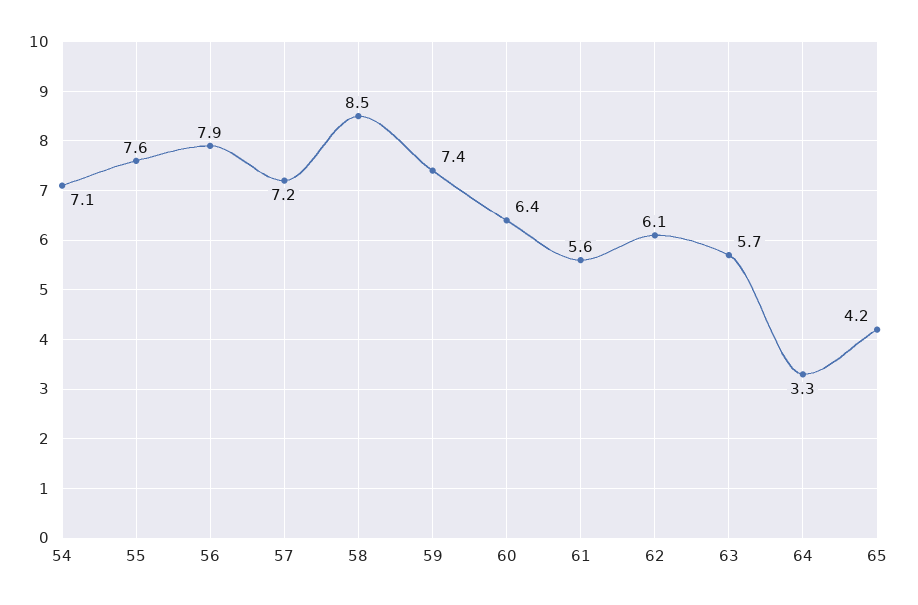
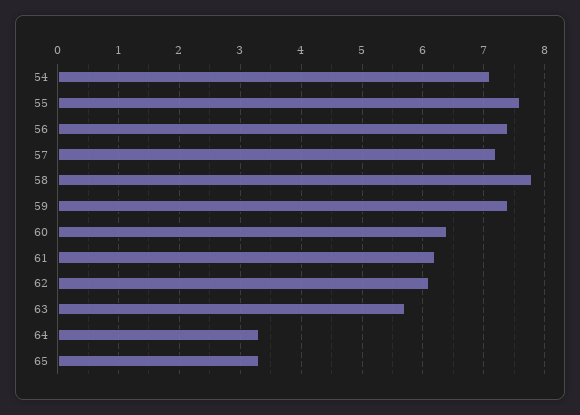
  {
    "54": 7.1,
    "55": 7.6,
-   "56": 7.9,
+   "56": 7.4,
    "57": 7.2,
-   "58": 8.5,
+   "58": 7.8,
    "59": 7.4,
    "60": 6.4,
-   "61": 5.6,
+   "61": 6.2,
    "62": 6.1,
    "63": 5.7,
    "64": 3.3,
-   "65": 4.2
+   "65": 3.3
  }

